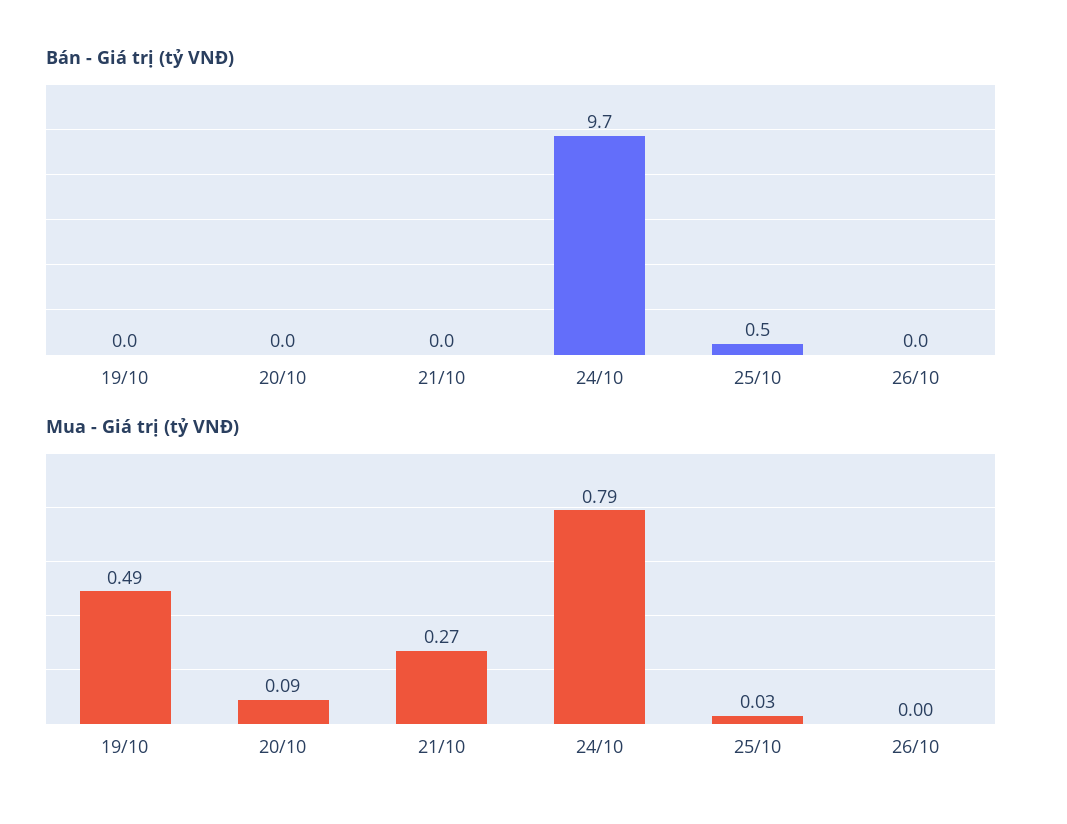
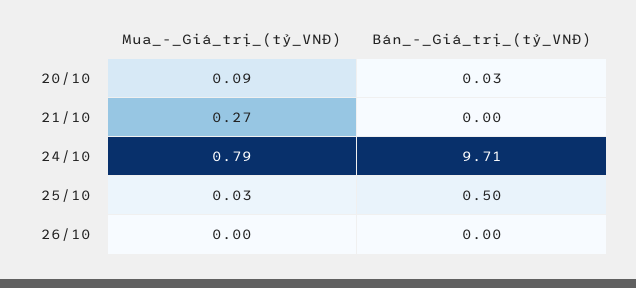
  {
    "Bán - Giá trị (tỷ VNĐ)": {
-     "19/10": 0,
      "20/10": 0.03,
      "21/10": 0,
      "24/10": 9.71,
      "25/10": 0.5,
      "26/10": 0
    },
    "Mua - Giá trị (tỷ VNĐ)": {
-     "19/10": 0.49,
      "20/10": 0.09,
      "21/10": 0.27,
      "24/10": 0.79,
      "25/10": 0.03,
      "26/10": 0
    }
  }

